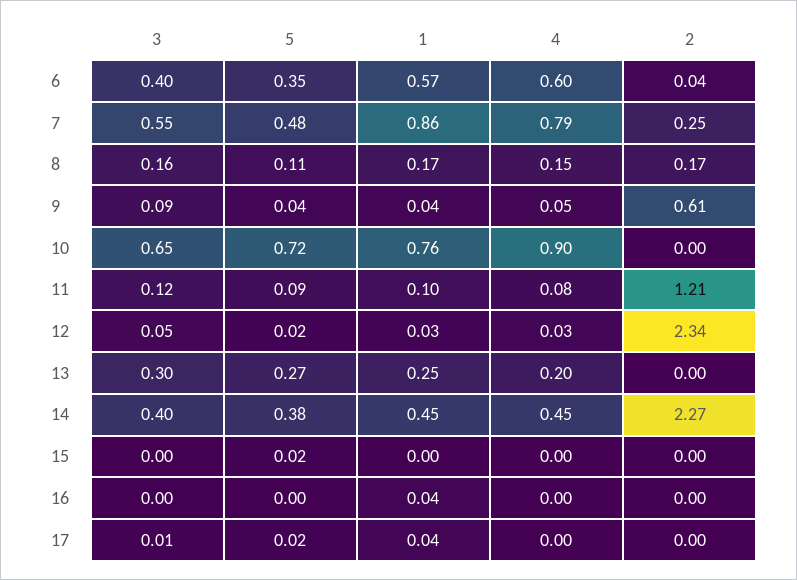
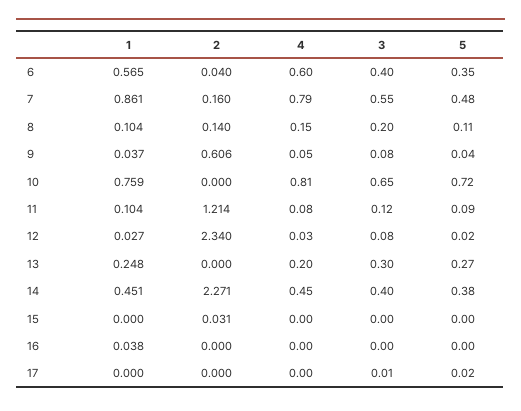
  {
    "3": {
      "6": 0.4,
      "7": 0.55,
-     "8": 0.16,
+     "8": 0.2,
-     "9": 0.09,
+     "9": 0.08,
      "10": 0.65,
      "11": 0.12,
-     "12": 0.05,
+     "12": 0.08,
      "13": 0.3,
      "14": 0.4,
      "15": 0,
      "16": 0,
      "17": 0.01
    },
    "5": {
      "6": 0.35,
      "7": 0.48,
      "8": 0.11,
      "9": 0.04,
      "10": 0.72,
      "11": 0.09,
      "12": 0.02,
      "13": 0.27,
      "14": 0.38,
-     "15": 0.02,
+     "15": 0,
      "16": 0,
      "17": 0.02
    },
    "1": {
      "6": 0.565,
      "7": 0.861,
-     "8": 0.17,
+     "8": 0.104,
      "9": 0.037,
      "10": 0.759,
      "11": 0.104,
      "12": 0.027,
      "13": 0.248,
      "14": 0.451,
      "15": 0,
      "16": 0.038,
-     "17": 0.04
+     "17": 0
    },
    "4": {
      "6": 0.6,
      "7": 0.79,
      "8": 0.15,
      "9": 0.05,
-     "10": 0.9,
+     "10": 0.81,
      "11": 0.08,
      "12": 0.03,
      "13": 0.2,
      "14": 0.45,
      "15": 0,
      "16": 0,
      "17": 0
    },
    "2": {
      "6": 0.04,
-     "7": 0.25,
+     "7": 0.16,
-     "8": 0.17,
+     "8": 0.14,
      "9": 0.606,
      "10": 0,
      "11": 1.214,
      "12": 2.34,
      "13": 0,
      "14": 2.271,
-     "15": 0,
+     "15": 0.031,
      "16": 0,
      "17": 0
    }
  }

